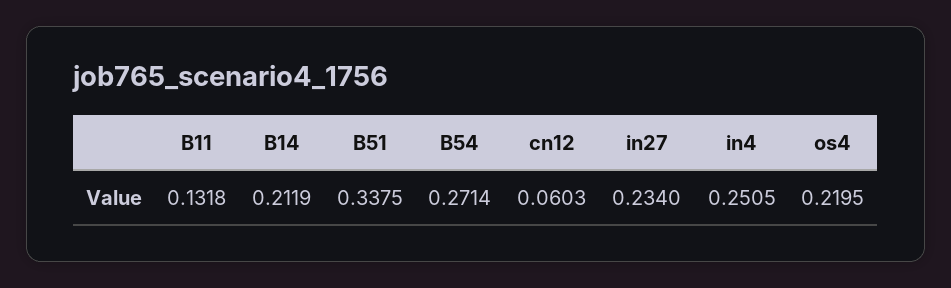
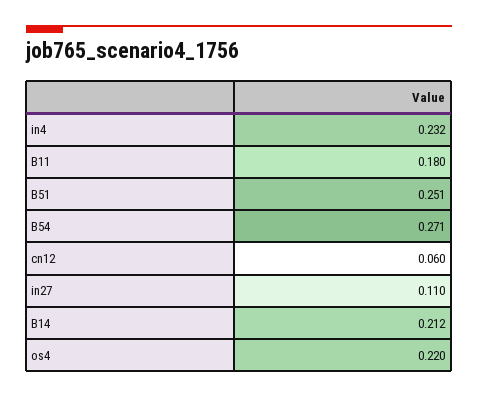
  {
-   "B11": 0.1318,
+   "B11": 0.18,
    "B14": 0.2119,
-   "B51": 0.3375,
+   "B51": 0.251,
    "B54": 0.2714,
    "cn12": 0.0603,
-   "in27": 0.234,
+   "in27": 0.11,
-   "in4": 0.2505,
+   "in4": 0.232,
    "os4": 0.2195
  }

